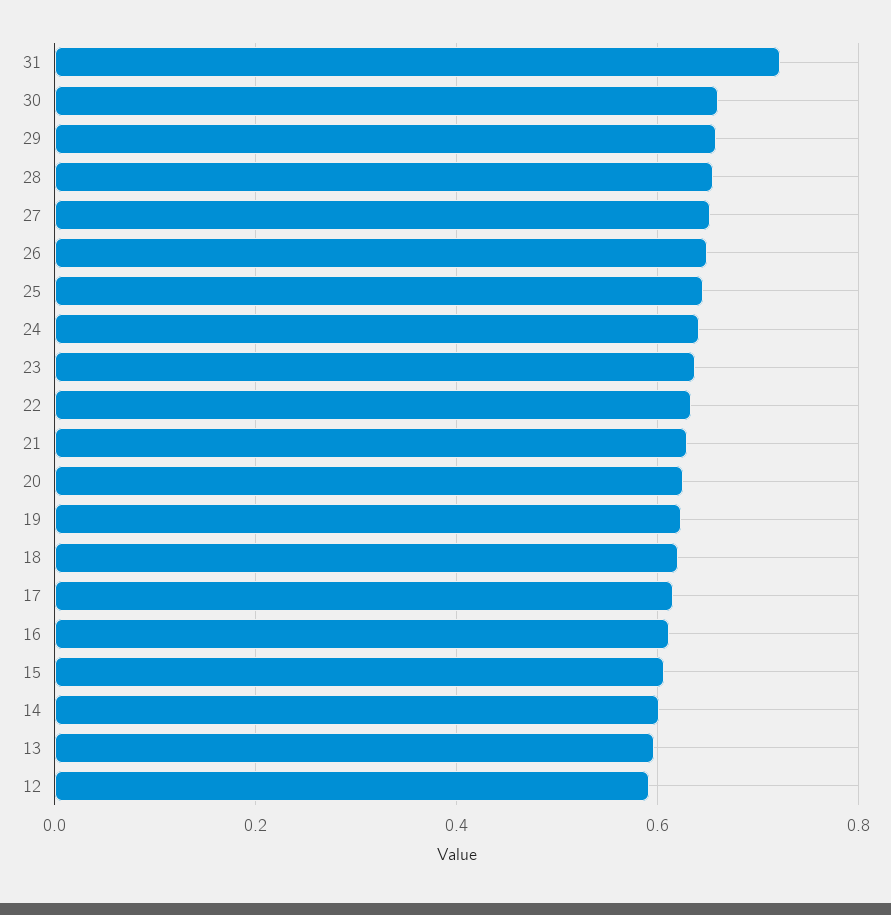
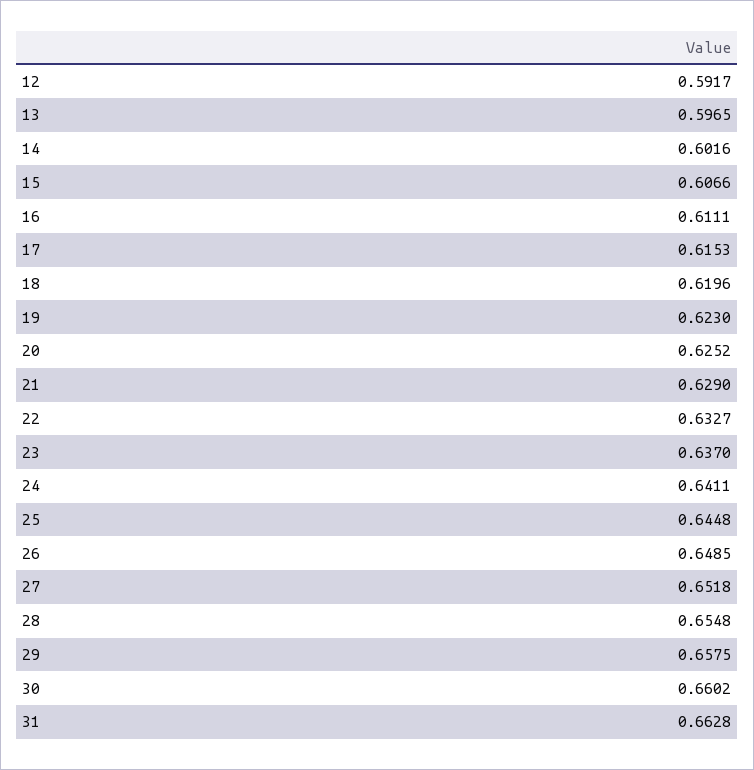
  {
-   "31": 0.72,
+   "31": 0.6628,
    "30": 0.6602,
    "29": 0.6575,
    "28": 0.6548,
    "27": 0.6518,
    "26": 0.6485,
    "25": 0.6448,
    "24": 0.6411,
    "23": 0.637,
    "22": 0.6327,
    "21": 0.629,
    "20": 0.6252,
    "19": 0.623,
    "18": 0.6196,
    "17": 0.6153,
    "16": 0.6111,
    "15": 0.6066,
    "14": 0.6016,
    "13": 0.5965,
    "12": 0.5917
  }

